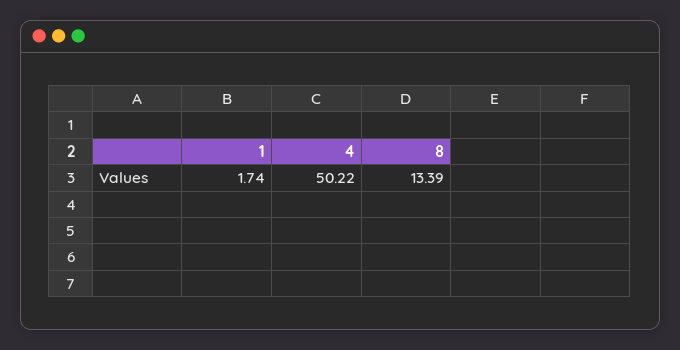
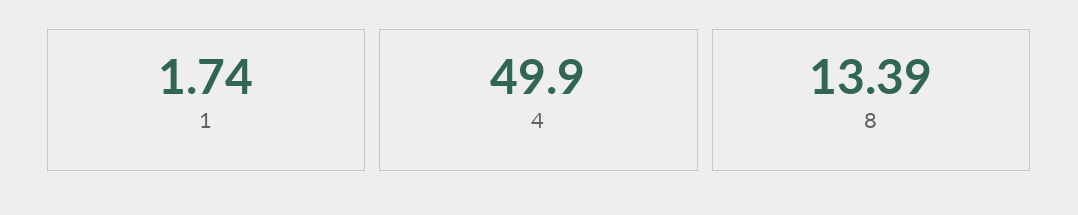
  {
    "1": 1.74,
-   "4": 50.22,
+   "4": 49.9,
    "8": 13.39
  }

